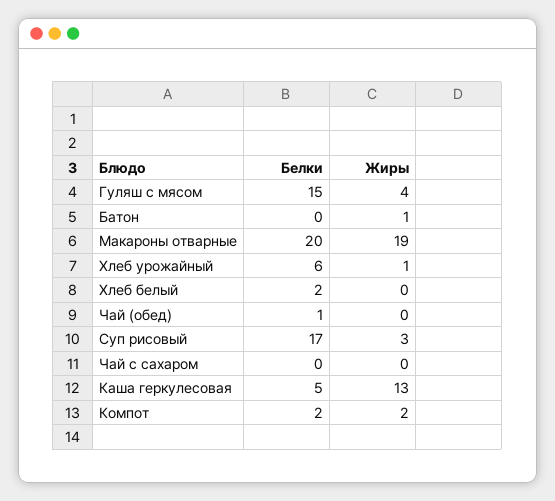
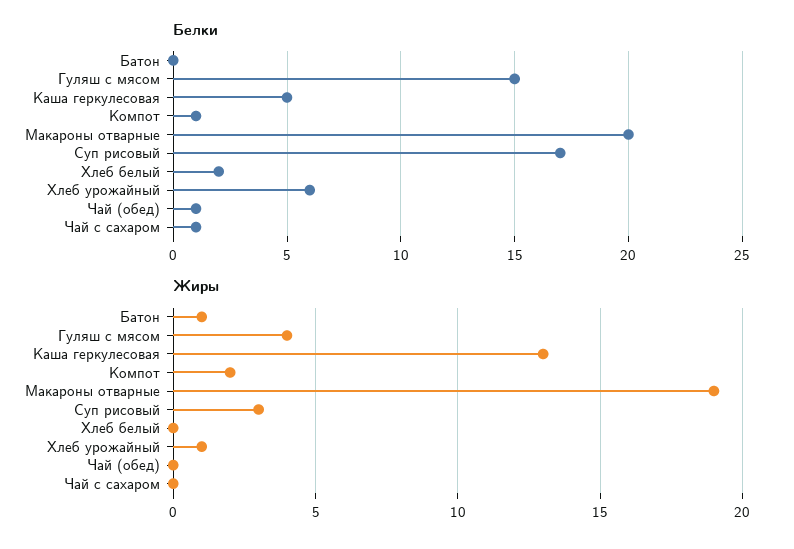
  {
    "Белки": {
      "Гуляш с мясом": 15,
      "Батон": 0,
      "Макароны отварные": 20,
      "Хлеб урожайный": 6,
      "Хлеб белый": 2,
      "Чай (обед)": 1,
      "Суп рисовый": 17,
-     "Чай с сахаром": 0,
+     "Чай с сахаром": 1,
      "Каша геркулесовая": 5,
-     "Компот": 2
+     "Компот": 1
    },
    "Жиры": {
      "Гуляш с мясом": 4,
      "Батон": 1,
      "Макароны отварные": 19,
      "Хлеб урожайный": 1,
      "Хлеб белый": 0,
      "Чай (обед)": 0,
      "Суп рисовый": 3,
      "Чай с сахаром": 0,
      "Каша геркулесовая": 13,
      "Компот": 2
    }
  }

